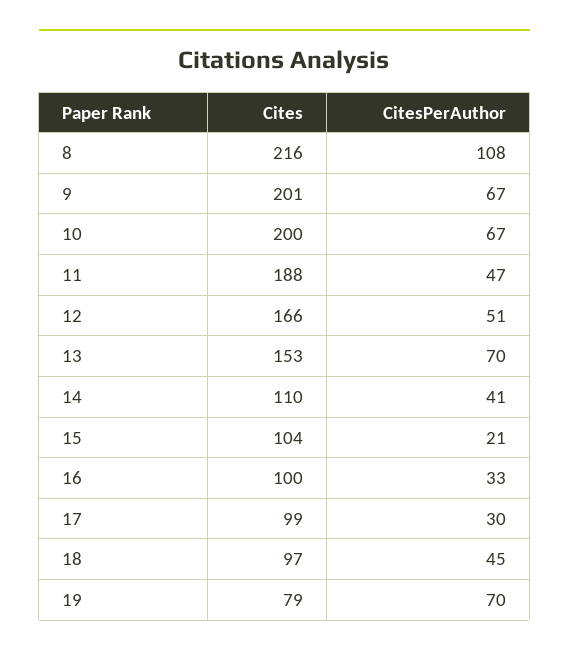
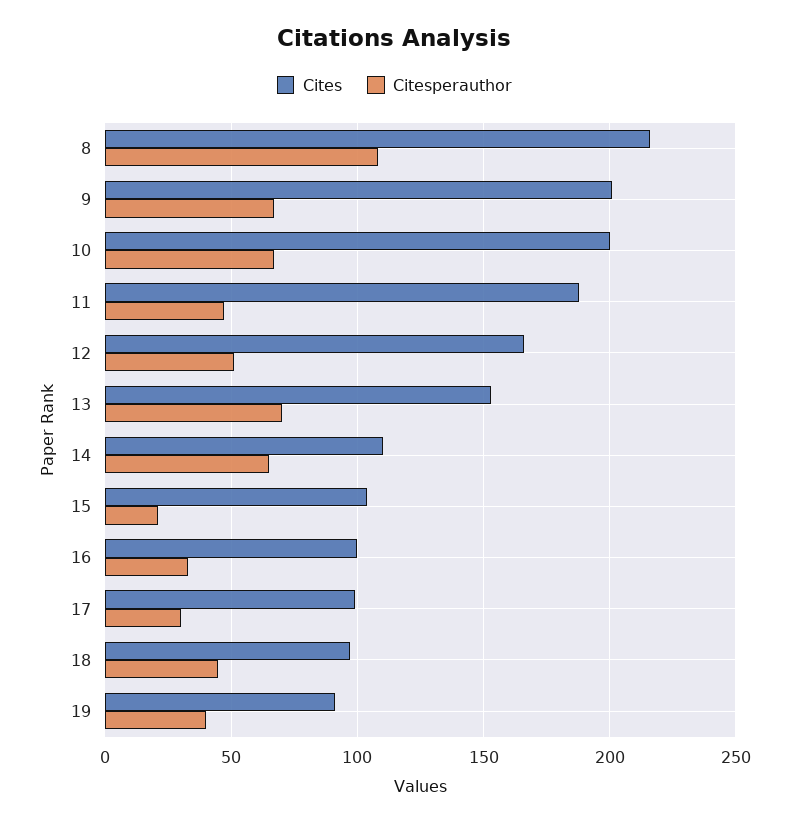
  {
    "Cites": {
      "8": 216,
      "9": 201,
      "10": 200,
      "11": 188,
      "12": 166,
      "13": 153,
      "14": 110,
      "15": 104,
      "16": 100,
      "17": 99,
      "18": 97,
-     "19": 79
+     "19": 90
    },
    "CitesPerAuthor": {
      "8": 108,
      "9": 67,
      "10": 67,
      "11": 47,
      "12": 51,
      "13": 70,
-     "14": 41,
+     "14": 65,
      "15": 21,
      "16": 33,
      "17": 30,
      "18": 45,
-     "19": 70
+     "19": 40
    }
  }

